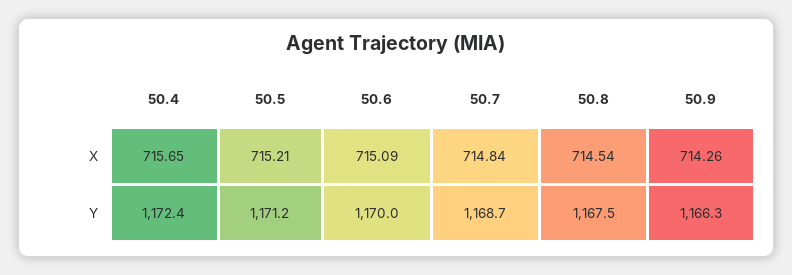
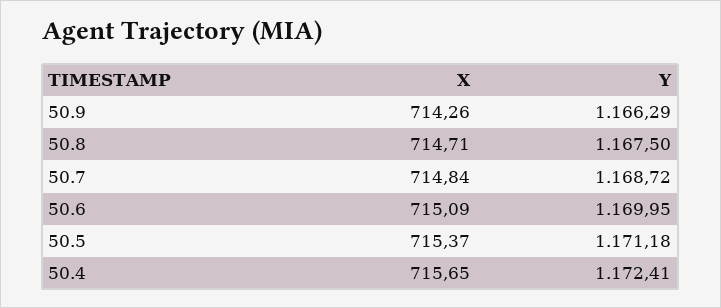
  {
    "50.4": {
      "X": 715.65,
      "Y": 1172.41
    },
    "50.5": {
-     "X": 715.21,
+     "X": 715.37,
      "Y": 1171.18
    },
    "50.6": {
      "X": 715.09,
      "Y": 1169.95
    },
    "50.7": {
      "X": 714.84,
      "Y": 1168.72
    },
    "50.8": {
-     "X": 714.54,
+     "X": 714.71,
      "Y": 1167.5
    },
    "50.9": {
      "X": 714.26,
      "Y": 1166.29
    }
  }

